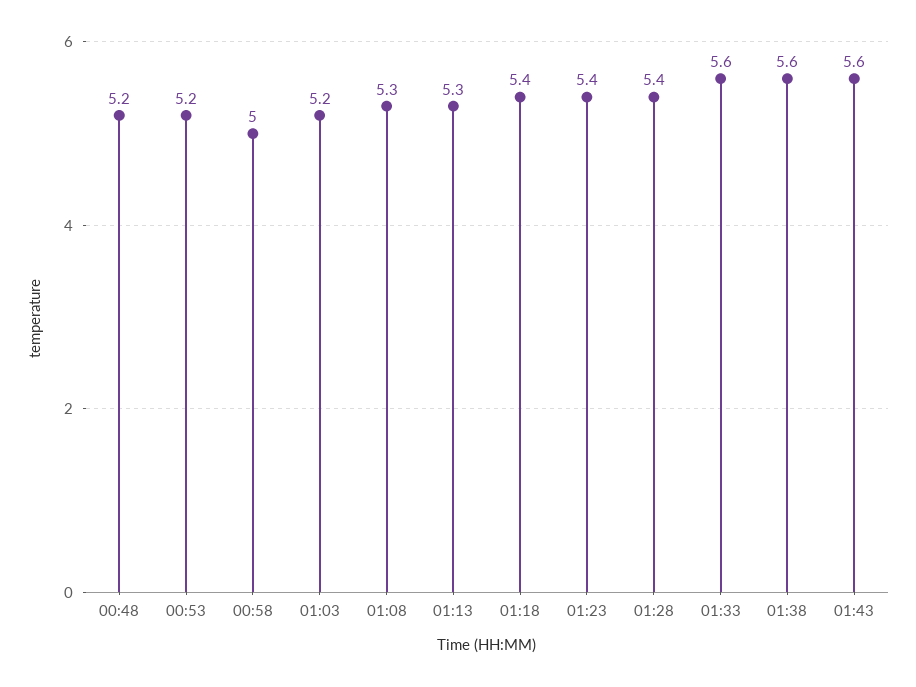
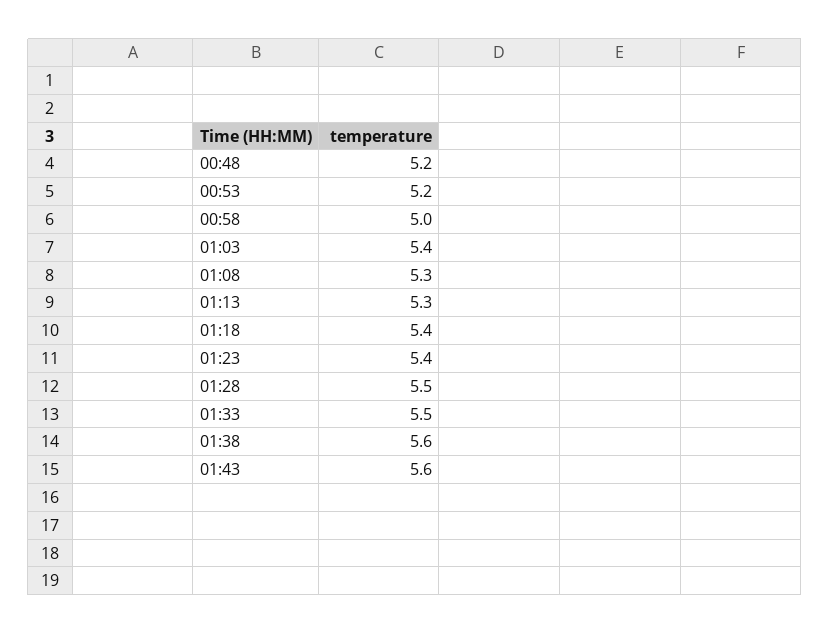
  {
    "00:48": 5.2,
    "00:53": 5.2,
    "00:58": 5,
-   "01:03": 5.2,
+   "01:03": 5.4,
    "01:08": 5.3,
    "01:13": 5.3,
    "01:18": 5.4,
    "01:23": 5.4,
-   "01:28": 5.4,
+   "01:28": 5.5,
-   "01:33": 5.6,
+   "01:33": 5.5,
    "01:38": 5.6,
    "01:43": 5.6
  }

